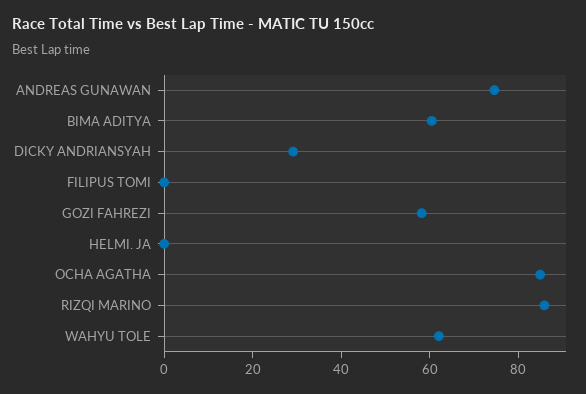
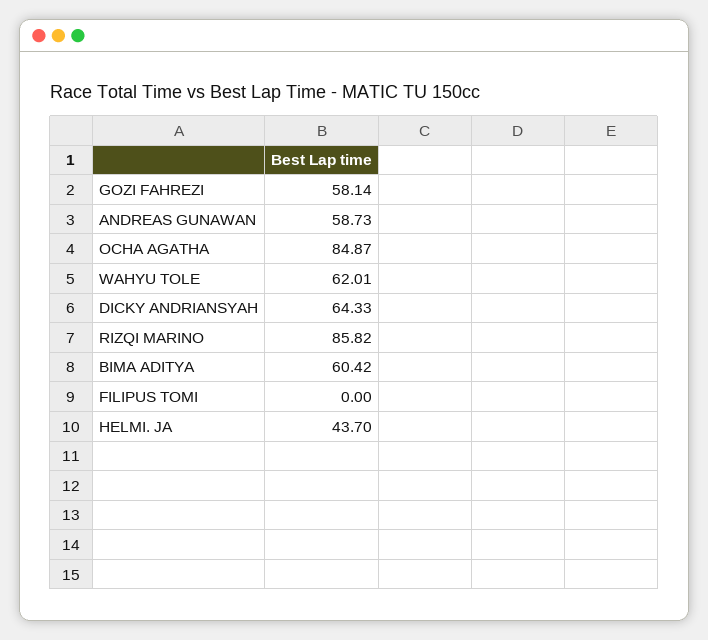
  {
-   "ANDREAS GUNAWAN": 75,
+   "ANDREAS GUNAWAN": 58.73,
    "BIMA ADITYA": 60.42,
-   "DICKY ANDRIANSYAH": 30,
+   "DICKY ANDRIANSYAH": 64.33,
    "FILIPUS TOMI": 0,
    "GOZI FAHREZI": 58.14,
-   "HELMI. JA": 0,
+   "HELMI. JA": 43.7,
    "OCHA AGATHA": 84.87,
    "RIZQI MARINO": 85.82,
    "WAHYU TOLE": 62.01
  }

